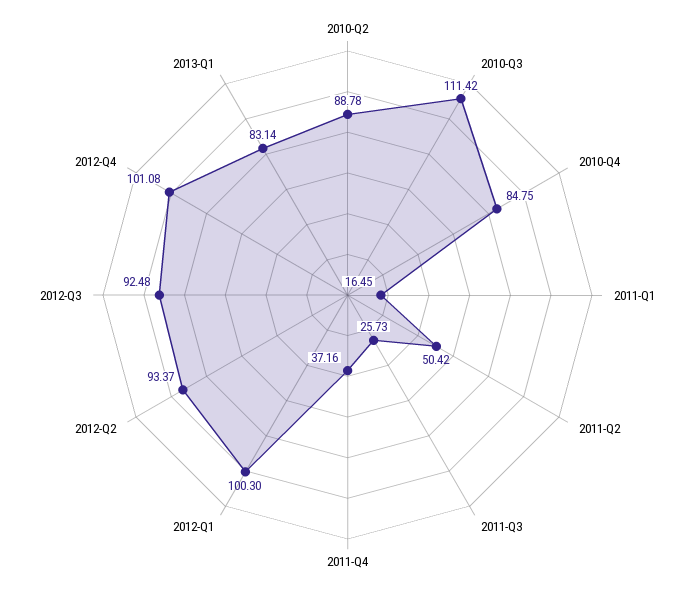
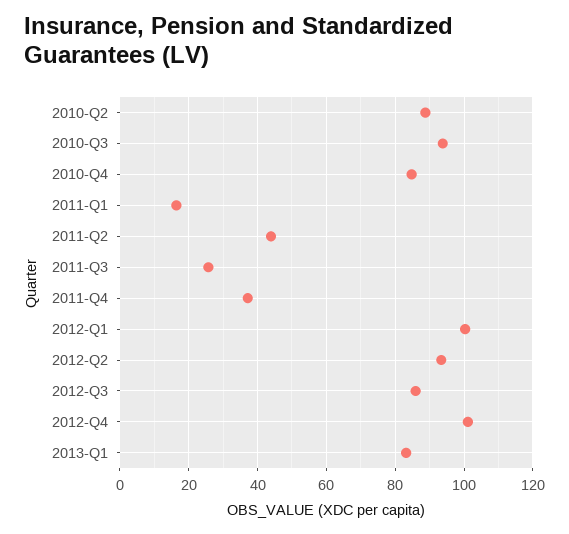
  {
    "2010-Q2": 88.78,
-   "2010-Q3": 111.42,
+   "2010-Q3": 94,
    "2010-Q4": 84.75,
    "2011-Q1": 16.45,
-   "2011-Q2": 50.42,
+   "2011-Q2": 44,
    "2011-Q3": 25.73,
    "2011-Q4": 37.16,
    "2012-Q1": 100.3,
    "2012-Q2": 93.37,
-   "2012-Q3": 92.48,
+   "2012-Q3": 86,
    "2012-Q4": 101.08,
    "2013-Q1": 83.14
  }

